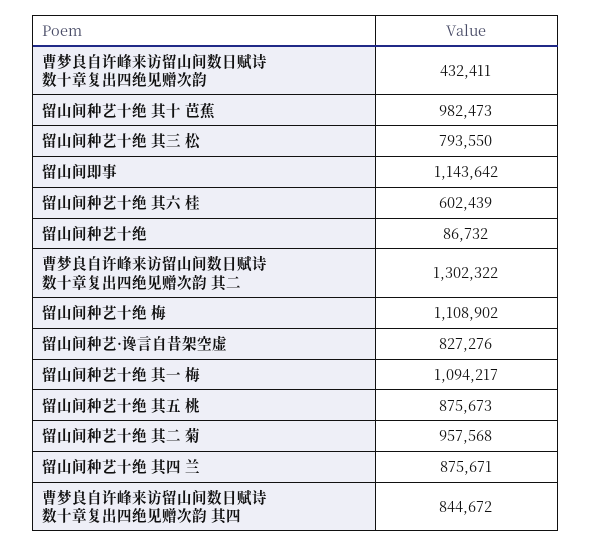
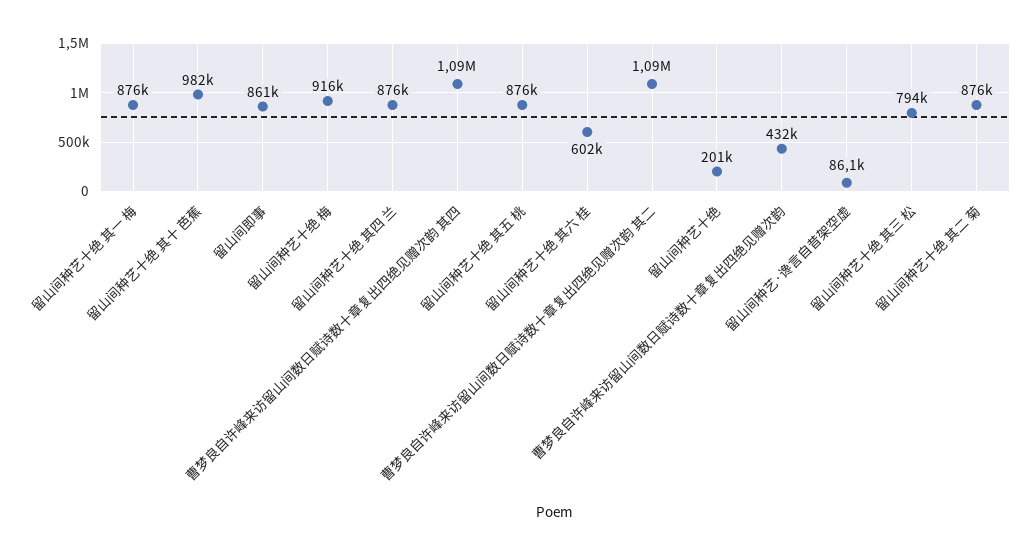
  {
    "曹梦良自许峰来访留山间数日赋诗数十章复出四绝见赠次韵": 432411,
    "留山间种艺十绝 其十 芭蕉": 982473,
    "留山间种艺十绝 其三 松": 793550,
-   "留山间即事": 1143642,
+   "留山间即事": 861000,
    "留山间种艺十绝 其六 桂": 602439,
-   "留山间种艺十绝": 86732,
+   "留山间种艺十绝": 201000,
-   "曹梦良自许峰来访留山间数日赋诗数十章复出四绝见赠次韵 其二": 1302322,
+   "曹梦良自许峰来访留山间数日赋诗数十章复出四绝见赠次韵 其二": 1090000,
-   "留山间种艺十绝 梅": 1108902,
+   "留山间种艺十绝 梅": 916000,
-   "留山间种艺·谗言自昔架空虚": 827276,
+   "留山间种艺·谗言自昔架空虚": 86100,
-   "留山间种艺十绝 其一 梅": 1094217,
+   "留山间种艺十绝 其一 梅": 876000,
    "留山间种艺十绝 其五 桃": 875673,
-   "留山间种艺十绝 其二 菊": 957568,
+   "留山间种艺十绝 其二 菊": 876000,
    "留山间种艺十绝 其四 兰": 875671,
-   "曹梦良自许峰来访留山间数日赋诗数十章复出四绝见赠次韵 其四": 844672
+   "曹梦良自许峰来访留山间数日赋诗数十章复出四绝见赠次韵 其四": 1090000
  }

